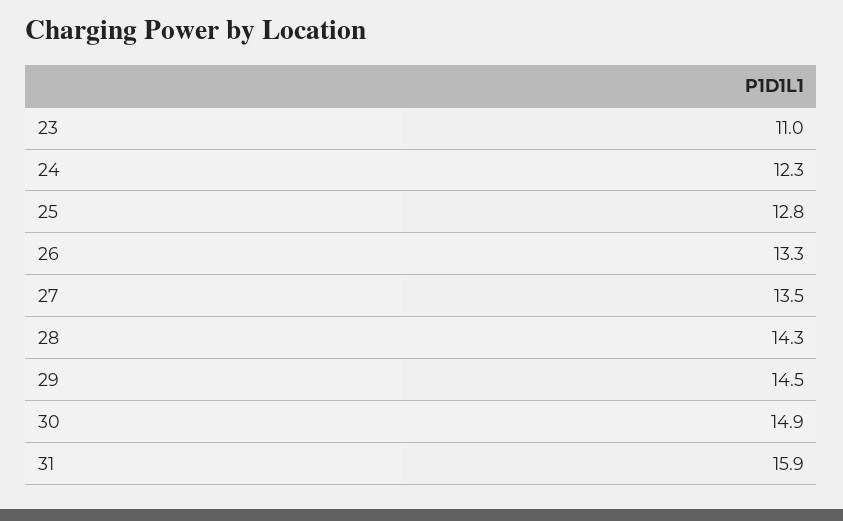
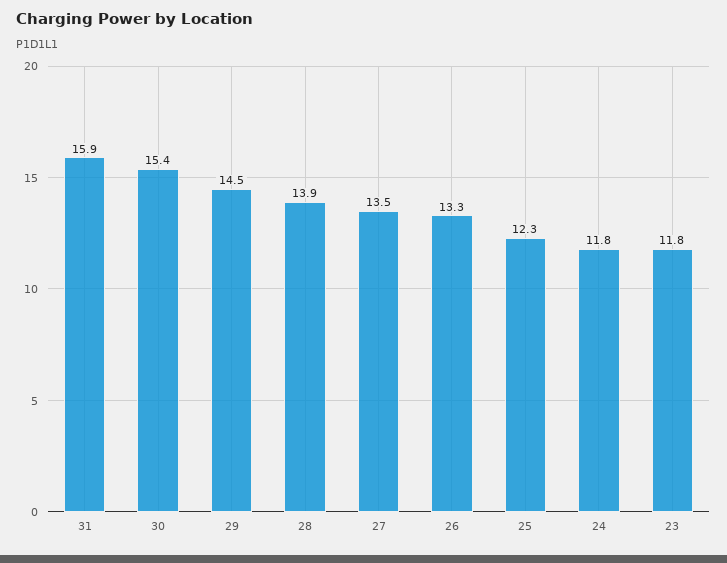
  {
-   "23": 11,
+   "23": 11.8,
-   "24": 12.3,
+   "24": 11.8,
-   "25": 12.8,
+   "25": 12.3,
    "26": 13.3,
    "27": 13.5,
-   "28": 14.3,
+   "28": 13.9,
    "29": 14.5,
-   "30": 14.9,
+   "30": 15.4,
    "31": 15.9
  }

